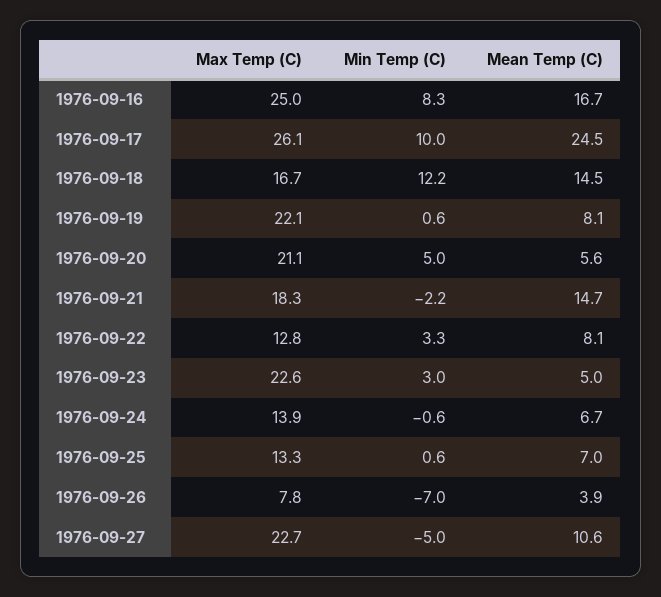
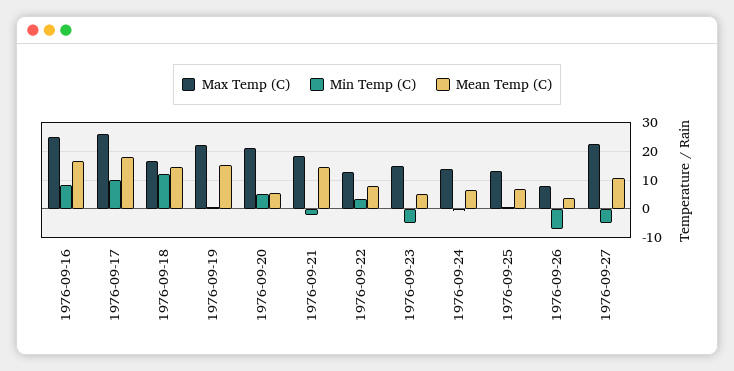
  {
    "Max Temp (C)": {
      "1976-09-16": 25,
      "1976-09-17": 26.1,
      "1976-09-18": 16.7,
      "1976-09-19": 22.1,
      "1976-09-20": 21.1,
      "1976-09-21": 18.3,
      "1976-09-22": 12.8,
-     "1976-09-23": 22.6,
+     "1976-09-23": 15,
      "1976-09-24": 13.9,
      "1976-09-25": 13.3,
      "1976-09-26": 7.8,
      "1976-09-27": 22.7
    },
    "Min Temp (C)": {
      "1976-09-16": 8.3,
      "1976-09-17": 10,
      "1976-09-18": 12.2,
      "1976-09-19": 0.6,
      "1976-09-20": 5,
      "1976-09-21": -2.2,
      "1976-09-22": 3.3,
-     "1976-09-23": 3,
+     "1976-09-23": -5,
      "1976-09-24": -0.6,
      "1976-09-25": 0.6,
      "1976-09-26": -7,
      "1976-09-27": -5
    },
    "Mean Temp (C)": {
      "1976-09-16": 16.7,
-     "1976-09-17": 24.5,
+     "1976-09-17": 17.5,
      "1976-09-18": 14.5,
-     "1976-09-19": 8.1,
+     "1976-09-19": 15,
      "1976-09-20": 5.6,
      "1976-09-21": 14.7,
      "1976-09-22": 8.1,
      "1976-09-23": 5,
      "1976-09-24": 6.7,
      "1976-09-25": 7,
      "1976-09-26": 3.9,
      "1976-09-27": 10.6
    }
  }

